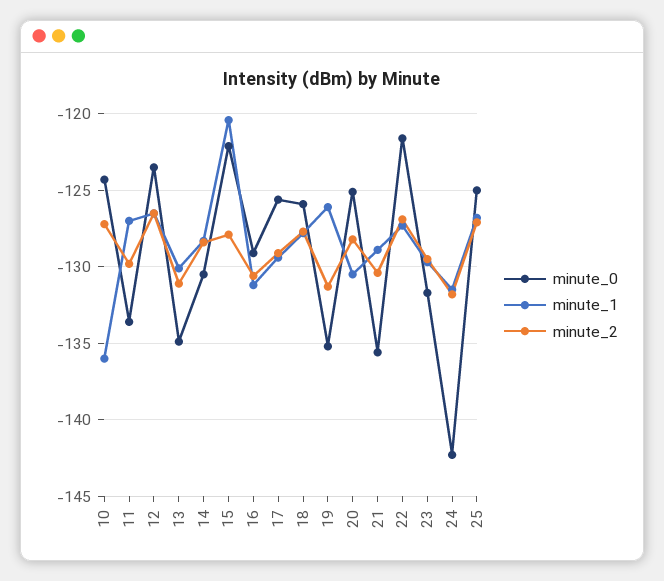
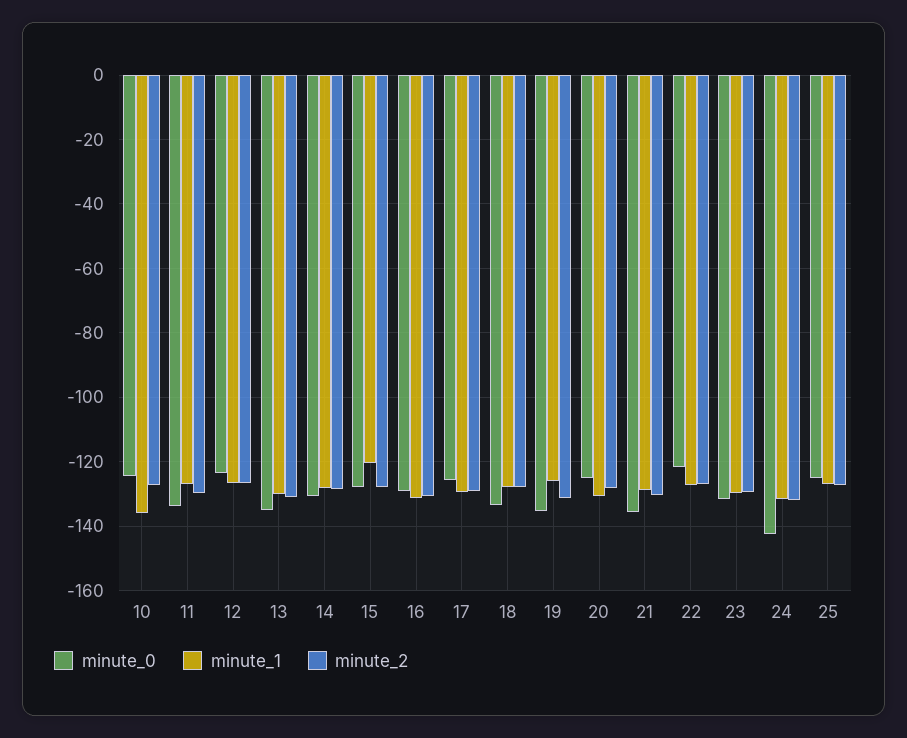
  {
    "minute_0": {
      "10": -124.5,
      "11": -133.5,
      "12": -123.5,
      "13": -135,
      "14": -130.5,
-     "15": -122,
+     "15": -128,
      "16": -129,
      "17": -125.5,
-     "18": -126,
+     "18": -134,
      "19": -135,
      "20": -125,
      "21": -135.5,
      "22": -121.5,
      "23": -131.5,
      "24": -142.5,
      "25": -125
    },
    "minute_1": {
      "10": -136,
      "11": -127,
      "12": -126.5,
      "13": -130,
      "14": -128.5,
      "15": -120.5,
      "16": -131,
      "17": -129.5,
      "18": -128,
      "19": -126,
      "20": -130.5,
      "21": -129,
      "22": -127.5,
      "23": -129.5,
      "24": -131.5,
      "25": -127
    },
    "minute_2": {
      "10": -127,
      "11": -130,
      "12": -126.5,
      "13": -131,
      "14": -128.5,
      "15": -128,
      "16": -130.5,
      "17": -129,
      "18": -127.5,
      "19": -131.5,
      "20": -128,
      "21": -130.5,
      "22": -127,
      "23": -129.5,
      "24": -132,
      "25": -127
    }
  }

